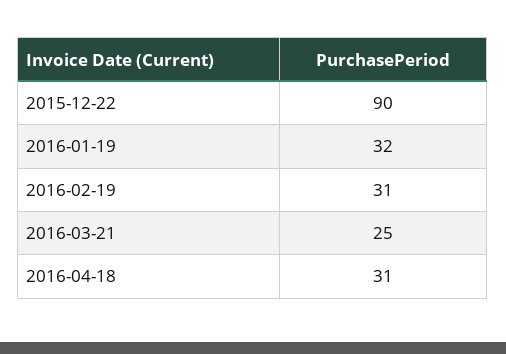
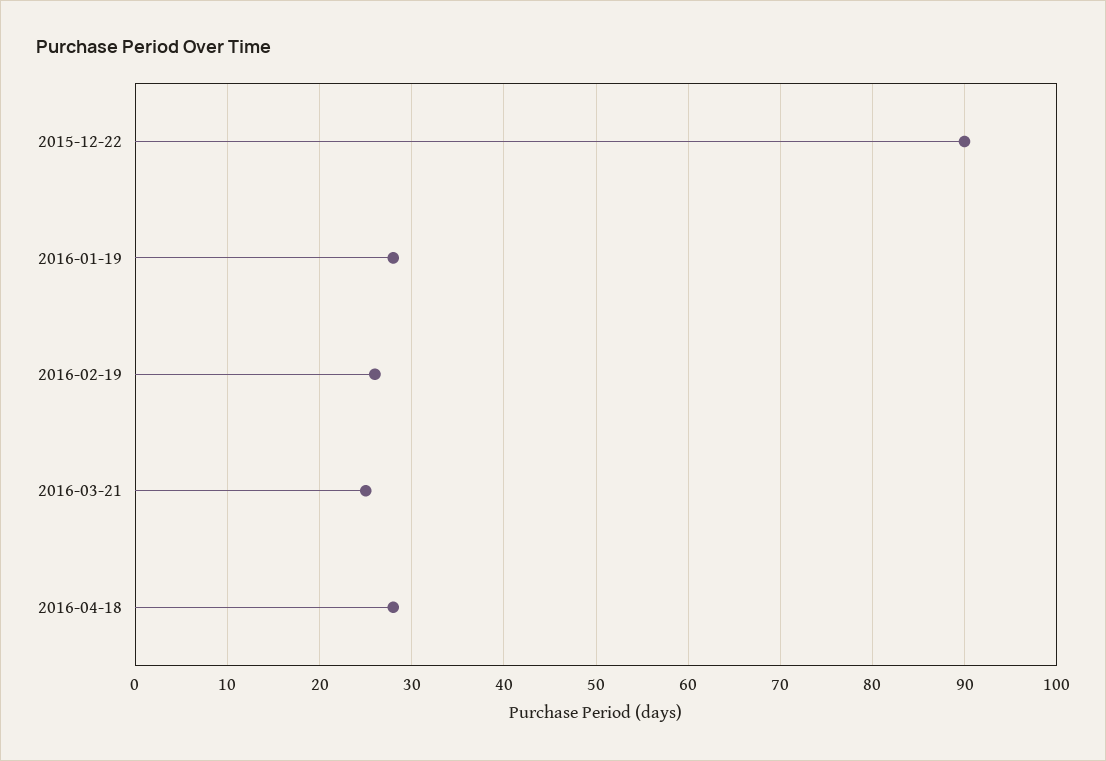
  {
    "2015-12-22": 90,
-   "2016-01-19": 32,
+   "2016-01-19": 28,
-   "2016-02-19": 31,
+   "2016-02-19": 26,
    "2016-03-21": 25,
-   "2016-04-18": 31
+   "2016-04-18": 28
  }

